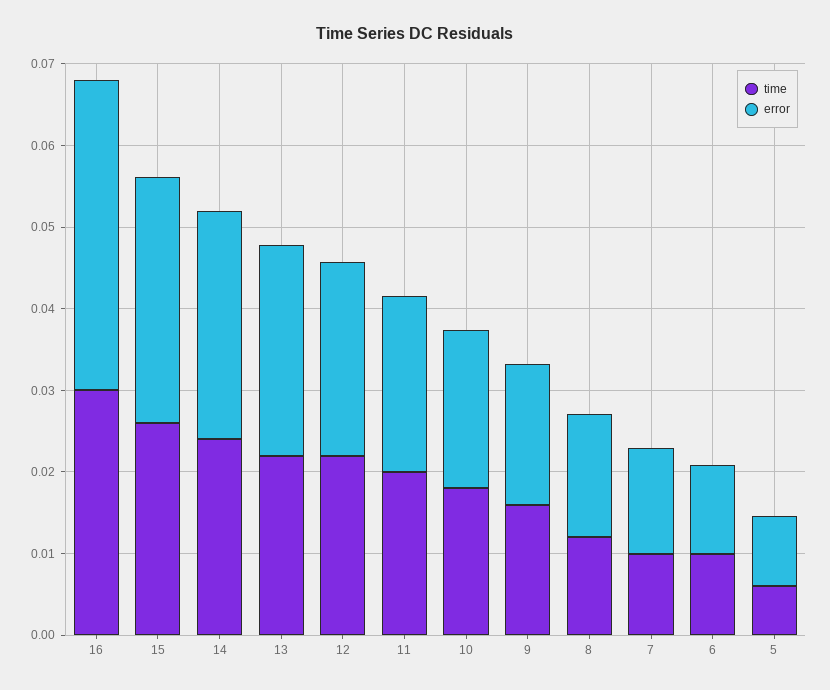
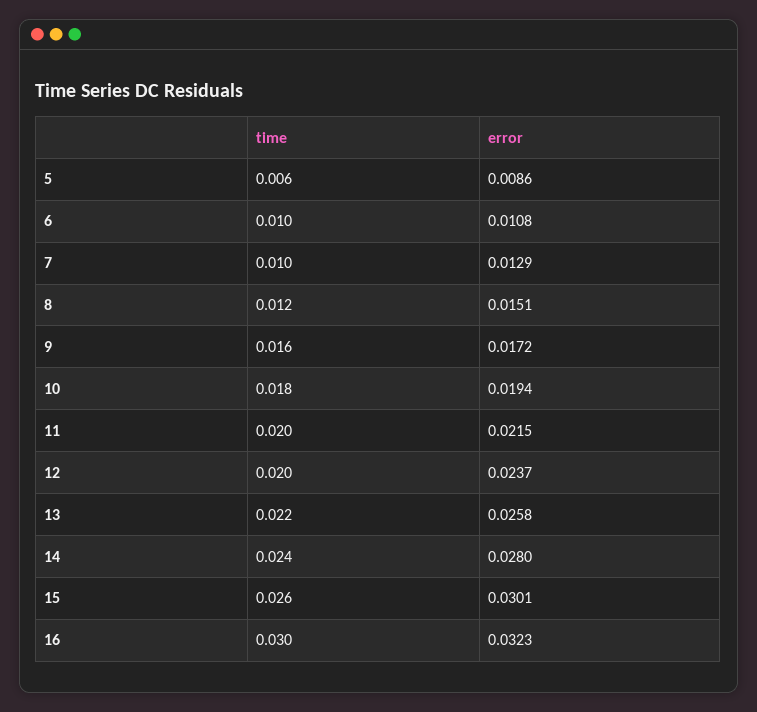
  {
    "time": {
      "16": 0.03,
      "15": 0.026,
      "14": 0.024,
      "13": 0.022,
-     "12": 0.022,
+     "12": 0.02,
      "11": 0.02,
      "10": 0.018,
      "9": 0.016,
      "8": 0.012,
      "7": 0.01,
      "6": 0.01,
      "5": 0.006
    },
    "error": {
-     "16": 0.038,
+     "16": 0.0323,
      "15": 0.0301,
      "14": 0.028,
      "13": 0.0258,
      "12": 0.0237,
      "11": 0.0215,
      "10": 0.0194,
      "9": 0.0172,
      "8": 0.0151,
      "7": 0.0129,
      "6": 0.0108,
      "5": 0.0086
    }
  }

